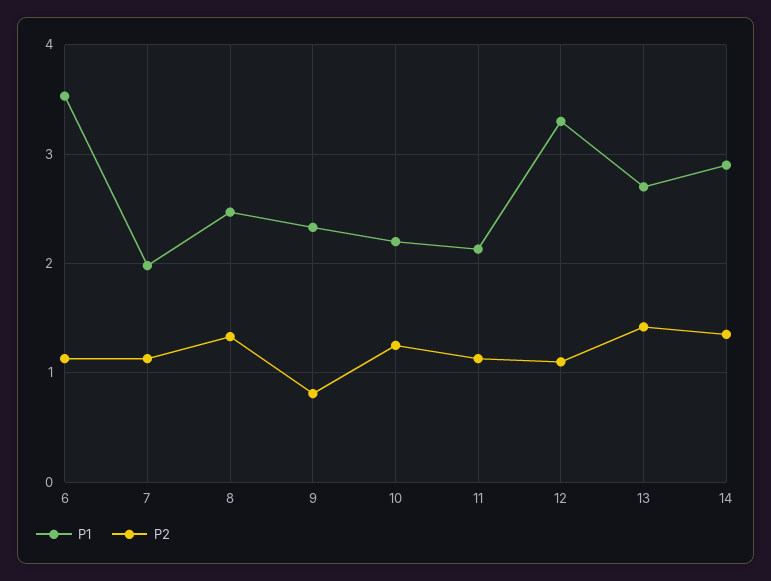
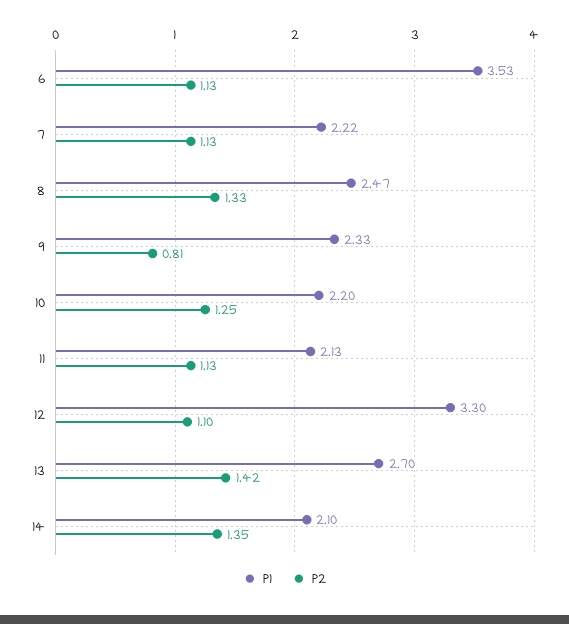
  {
    "P1": {
      "6": 3.53,
-     "7": 2,
+     "7": 2.22,
      "8": 2.47,
      "9": 2.33,
      "10": 2.2,
      "11": 2.13,
      "12": 3.3,
      "13": 2.7,
-     "14": 2.9
+     "14": 2.1
    },
    "P2": {
      "6": 1.13,
      "7": 1.13,
      "8": 1.33,
      "9": 0.81,
      "10": 1.25,
      "11": 1.13,
      "12": 1.1,
      "13": 1.42,
      "14": 1.35
    }
  }

